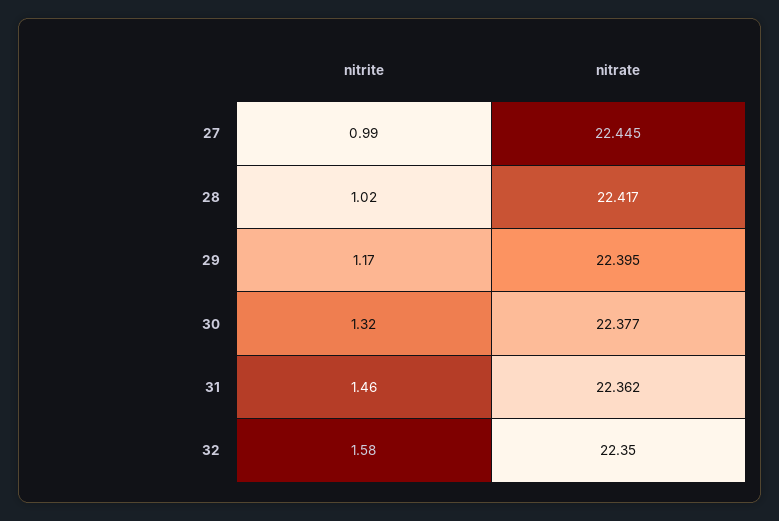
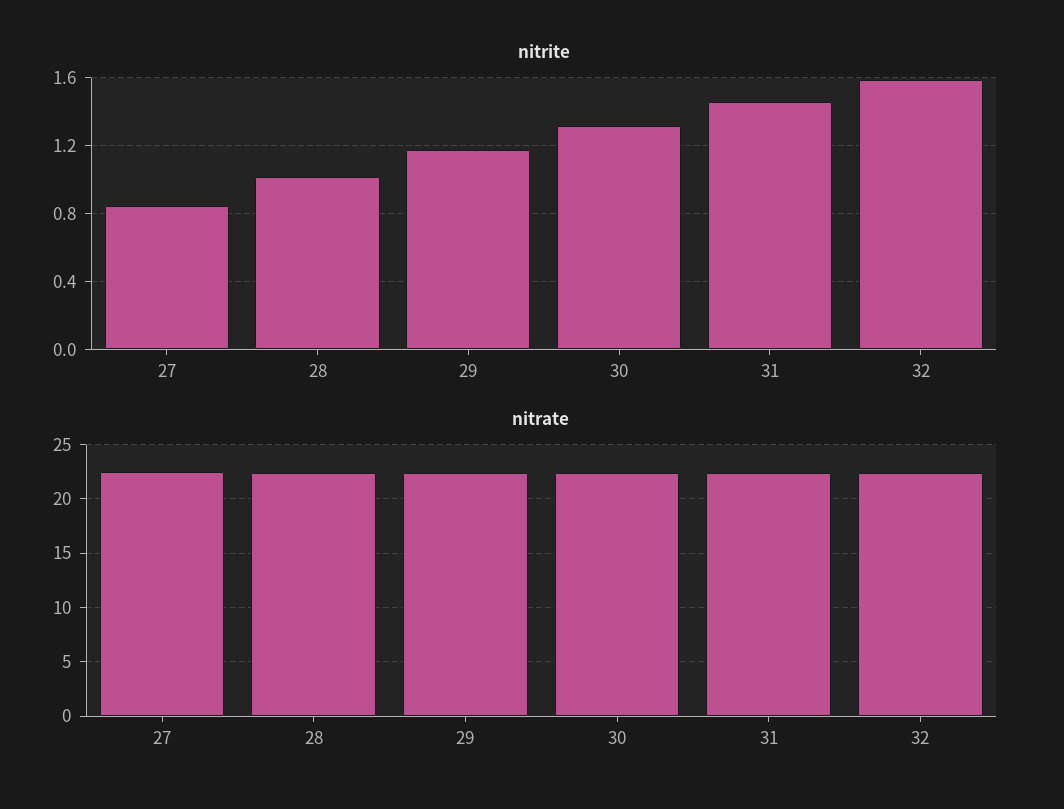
  {
    "nitrite": {
-     "27": 0.99,
+     "27": 0.85,
      "28": 1.02,
      "29": 1.17,
      "30": 1.32,
      "31": 1.46,
      "32": 1.58
    },
    "nitrate": {
      "27": 22.445,
      "28": 22.417,
      "29": 22.395,
      "30": 22.377,
      "31": 22.362,
      "32": 22.35
    }
  }

